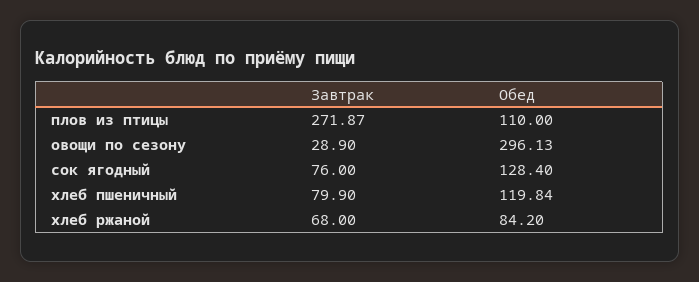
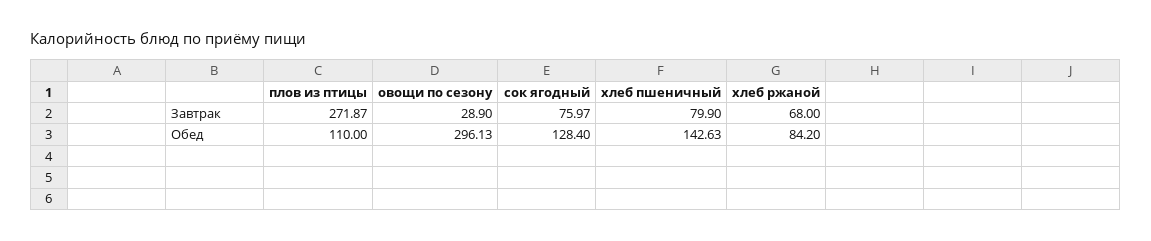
  {
    "Завтрак": {
      "плов из птицы": 271.87,
      "овощи по сезону": 28.9,
-     "сок ягодный": 76,
+     "сок ягодный": 75.97,
      "хлеб пшеничный": 79.9,
      "хлеб ржаной": 68
    },
    "Обед": {
      "плов из птицы": 110,
      "овощи по сезону": 296.13,
      "сок ягодный": 128.4,
-     "хлеб пшеничный": 119.84,
+     "хлеб пшеничный": 142.63,
      "хлеб ржаной": 84.2
    }
  }

